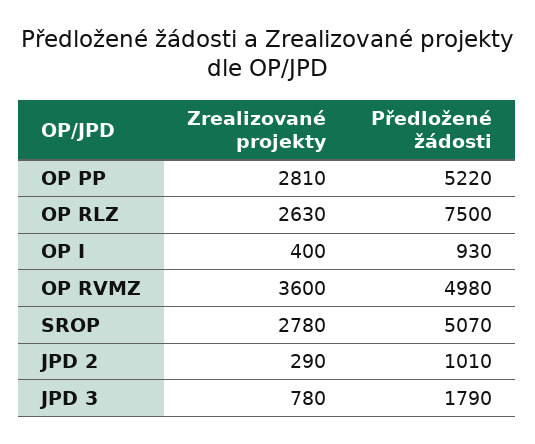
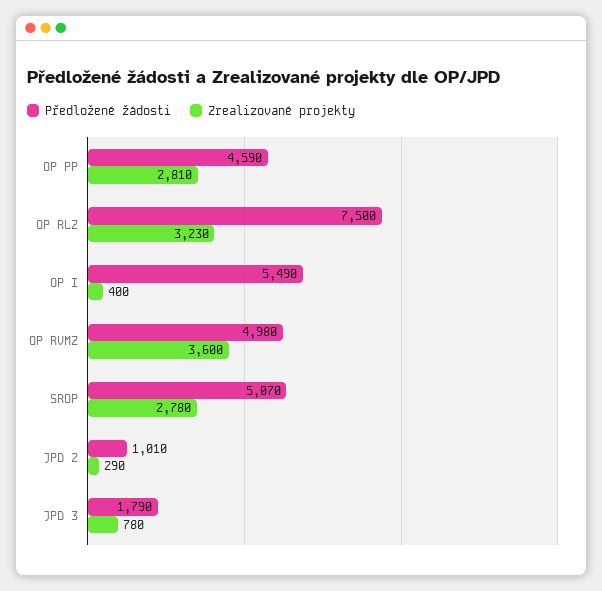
  {
    "Zrealizované projekty": {
      "OP PP": 2810,
-     "OP RLZ": 2630,
+     "OP RLZ": 3230,
      "OP I": 400,
      "OP RVMZ": 3600,
      "SROP": 2780,
      "JPD 2": 290,
      "JPD 3": 780
    },
    "Předložené žádosti": {
-     "OP PP": 5220,
+     "OP PP": 4590,
      "OP RLZ": 7500,
-     "OP I": 930,
+     "OP I": 5490,
      "OP RVMZ": 4980,
      "SROP": 5070,
      "JPD 2": 1010,
      "JPD 3": 1790
    }
  }

